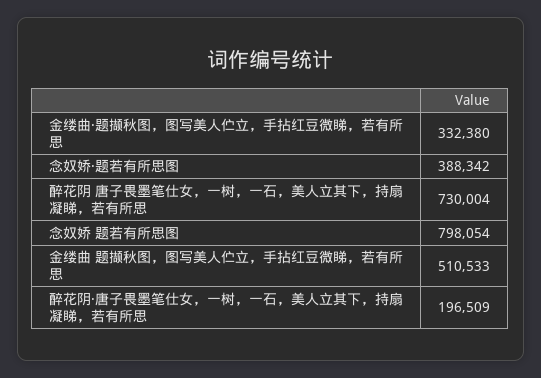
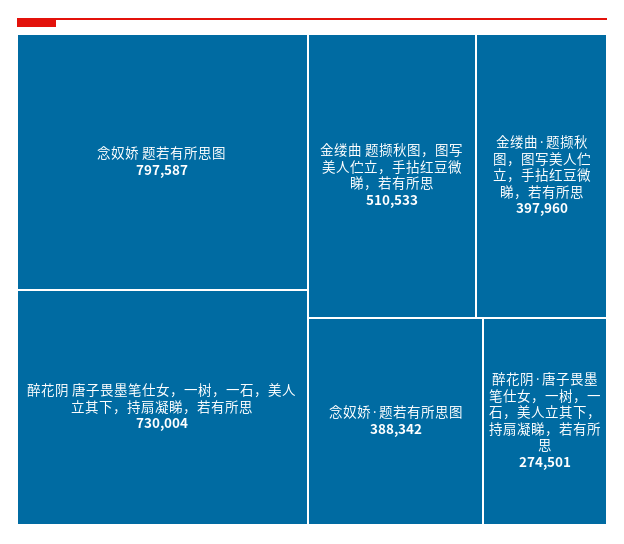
  {
-   "金缕曲·题撷秋图，图写美人伫立，手拈红豆微睇，若有所思": 332380,
+   "金缕曲·题撷秋图，图写美人伫立，手拈红豆微睇，若有所思": 397960,
    "念奴娇·题若有所思图": 388342,
    "醉花阴 唐子畏墨笔仕女，一树，一石，美人立其下，持扇凝睇，若有所思": 730004,
-   "念奴娇 题若有所思图": 798054,
+   "念奴娇 题若有所思图": 797587,
    "金缕曲 题撷秋图，图写美人伫立，手拈红豆微睇，若有所思": 510533,
-   "醉花阴·唐子畏墨笔仕女，一树，一石，美人立其下，持扇凝睇，若有所思": 196509
+   "醉花阴·唐子畏墨笔仕女，一树，一石，美人立其下，持扇凝睇，若有所思": 274501
  }

